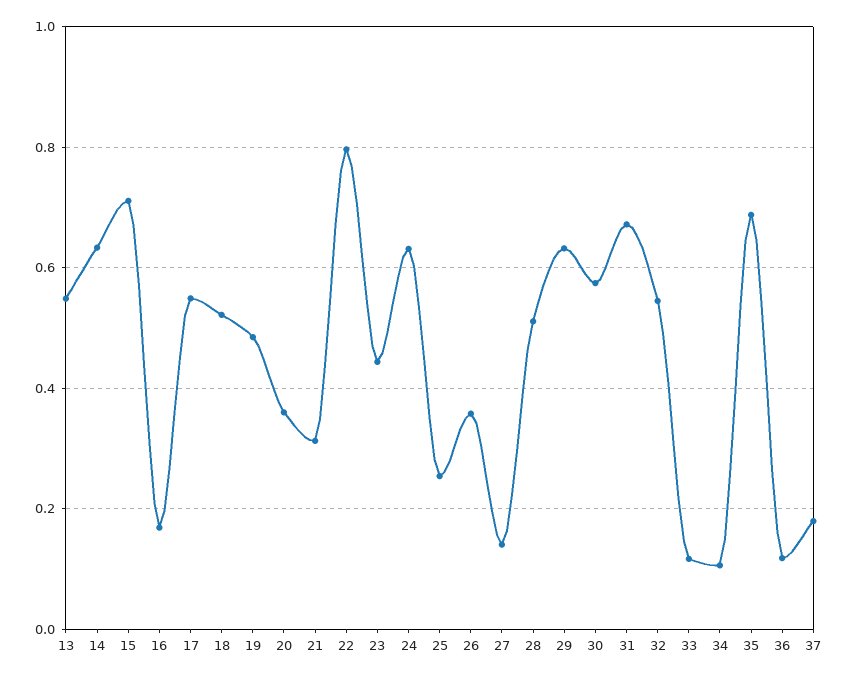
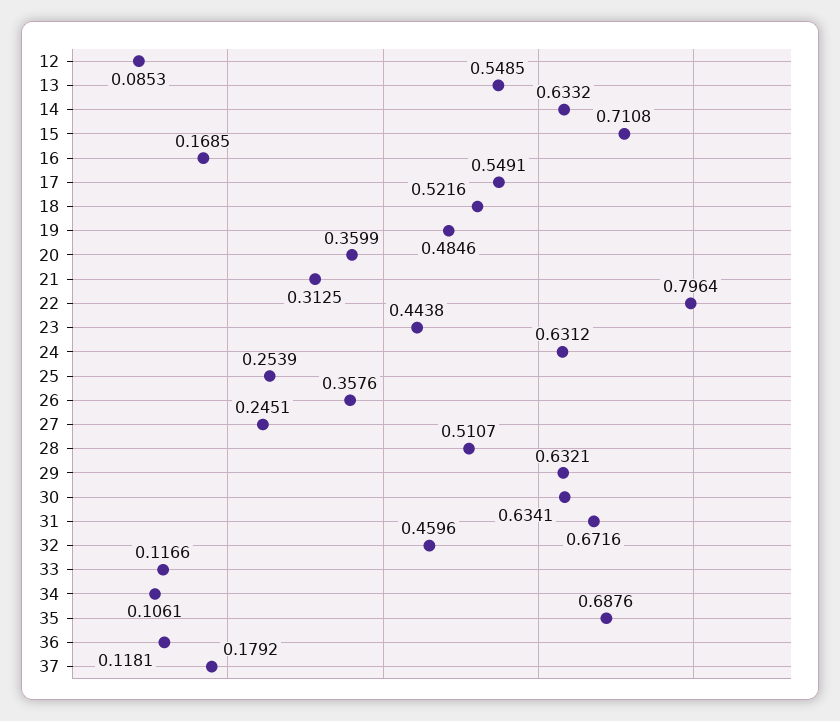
  {
    "13": 0.5485,
    "14": 0.6332,
    "15": 0.7108,
    "16": 0.1685,
    "17": 0.5491,
    "18": 0.5216,
    "19": 0.4846,
    "20": 0.3599,
    "21": 0.3125,
    "22": 0.7964,
    "23": 0.4438,
    "24": 0.6312,
    "25": 0.2539,
    "26": 0.3576,
-   "27": 0.14,
+   "27": 0.2451,
    "28": 0.5107,
    "29": 0.6321,
-   "30": 0.58,
+   "30": 0.6341,
    "31": 0.6716,
-   "32": 0.54,
+   "32": 0.4596,
    "33": 0.1166,
    "34": 0.1061,
    "35": 0.6876,
    "36": 0.1181,
-   "37": 0.1792
+   "37": 0.1792,
+   "12": 0.0853
  }

